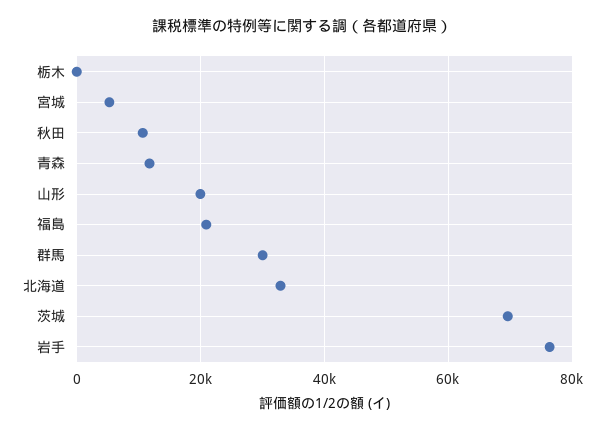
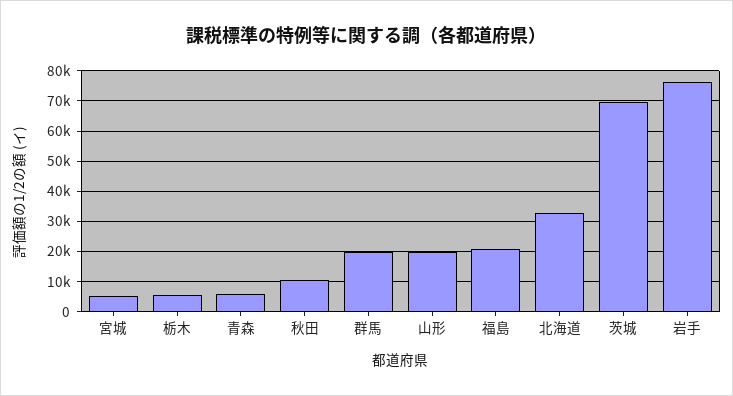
  {
-   "栃木": 0,
+   "栃木": 6000,
    "宮城": 6000,
    "秋田": 10000,
-   "青森": 12000,
+   "青森": 6000,
    "山形": 20000,
    "福島": 20000,
-   "群馬": 30000,
+   "群馬": 20000,
    "北海道": 32000,
    "茨城": 70000,
    "岩手": 76000
  }

